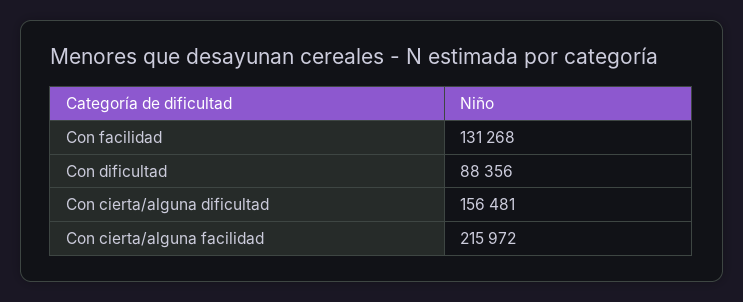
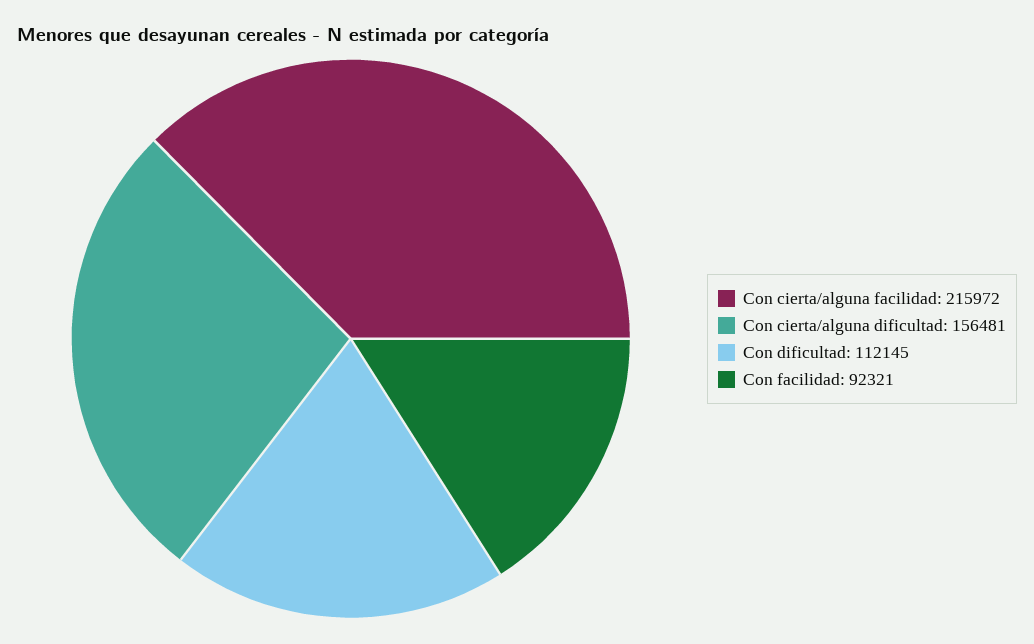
  {
-   "Con facilidad": 131268,
+   "Con facilidad": 92321,
-   "Con dificultad": 88356,
+   "Con dificultad": 112145,
    "Con cierta/alguna dificultad": 156481,
    "Con cierta/alguna facilidad": 215972
  }

